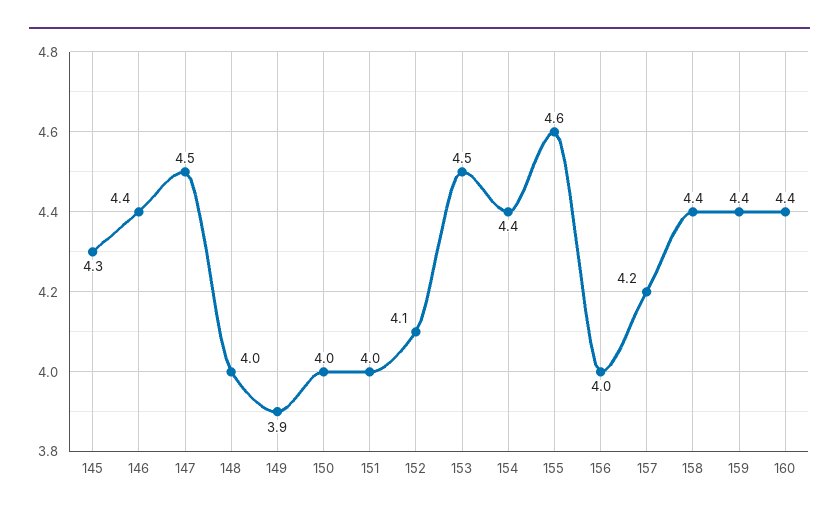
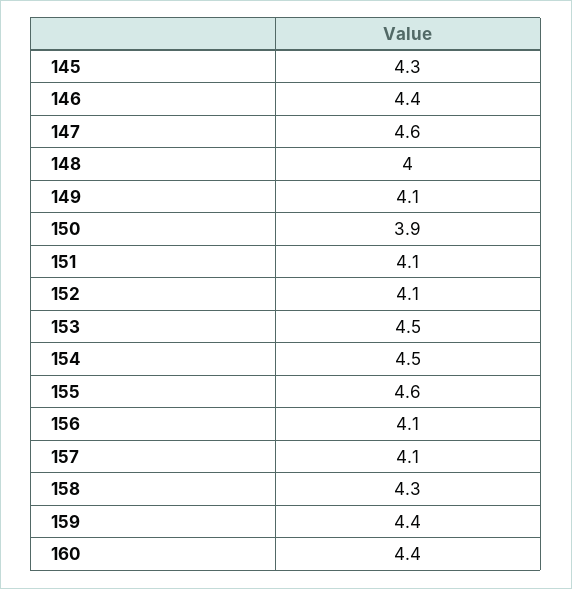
  {
    "145": 4.3,
    "146": 4.4,
-   "147": 4.5,
+   "147": 4.6,
    "148": 4,
-   "149": 3.9,
+   "149": 4.1,
-   "150": 4,
+   "150": 3.9,
-   "151": 4,
+   "151": 4.1,
    "152": 4.1,
    "153": 4.5,
-   "154": 4.4,
+   "154": 4.5,
    "155": 4.6,
-   "156": 4,
+   "156": 4.1,
-   "157": 4.2,
+   "157": 4.1,
-   "158": 4.4,
+   "158": 4.3,
    "159": 4.4,
    "160": 4.4
  }

